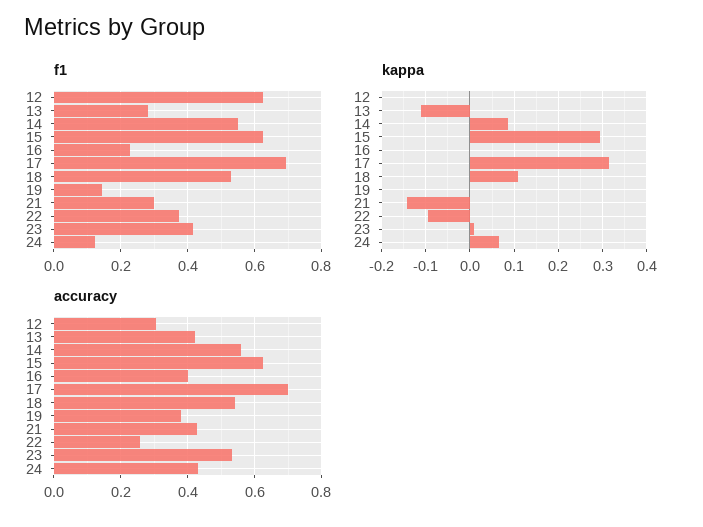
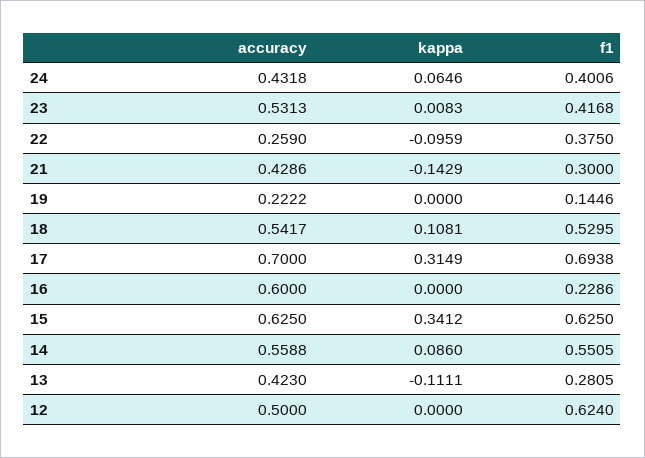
  {
    "f1": {
      "12": 0.624,
      "13": 0.2805,
      "14": 0.5505,
      "15": 0.625,
      "16": 0.2286,
      "17": 0.6938,
      "18": 0.5295,
      "19": 0.1446,
      "21": 0.3,
      "22": 0.375,
      "23": 0.4168,
-     "24": 0.12
+     "24": 0.4006
    },
    "kappa": {
      "12": 0,
      "13": -0.1111,
      "14": 0.086,
-     "15": 0.3,
+     "15": 0.3412,
      "16": 0,
      "17": 0.3149,
      "18": 0.1081,
      "19": 0,
      "21": -0.1429,
      "22": -0.0959,
      "23": 0.0083,
      "24": 0.0646
    },
    "accuracy": {
-     "12": 0.3,
+     "12": 0.5,
      "13": 0.423,
      "14": 0.5588,
      "15": 0.625,
-     "16": 0.4,
+     "16": 0.6,
      "17": 0.7,
      "18": 0.5417,
-     "19": 0.38,
+     "19": 0.2222,
      "21": 0.4286,
      "22": 0.259,
      "23": 0.5313,
      "24": 0.4318
    }
  }

